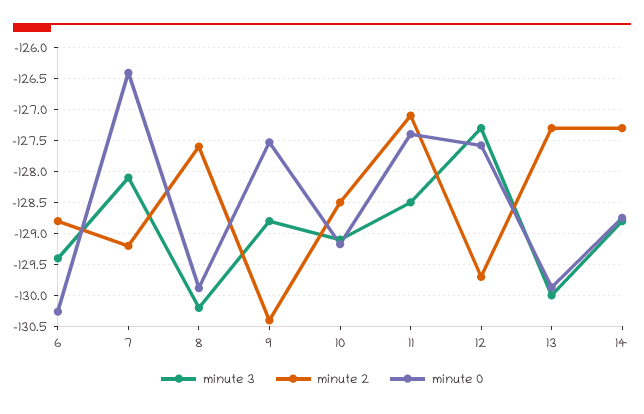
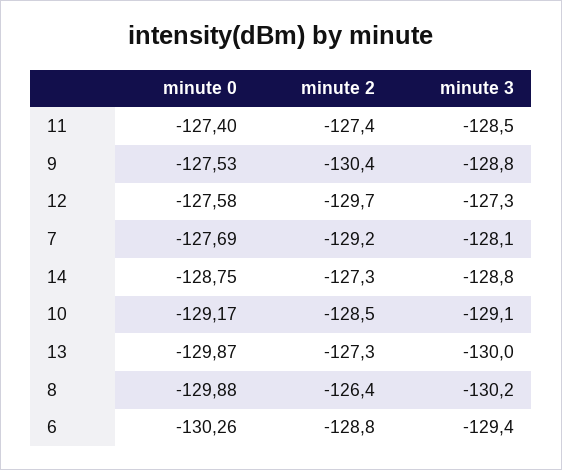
  {
    "minute 3": {
      "6": -129.4,
      "7": -128.1,
      "8": -130.2,
      "9": -128.8,
      "10": -129.1,
      "11": -128.5,
      "12": -127.3,
      "13": -130,
      "14": -128.8
    },
    "minute 2": {
      "6": -128.8,
      "7": -129.2,
-     "8": -127.6,
+     "8": -126.4,
      "9": -130.4,
      "10": -128.5,
-     "11": -127.1,
+     "11": -127.4,
      "12": -129.7,
      "13": -127.3,
      "14": -127.3
    },
    "minute 0": {
      "6": -130.26,
-     "7": -126.4,
+     "7": -127.69,
      "8": -129.88,
      "9": -127.53,
      "10": -129.17,
      "11": -127.4,
      "12": -127.58,
      "13": -129.87,
      "14": -128.75
    }
  }

